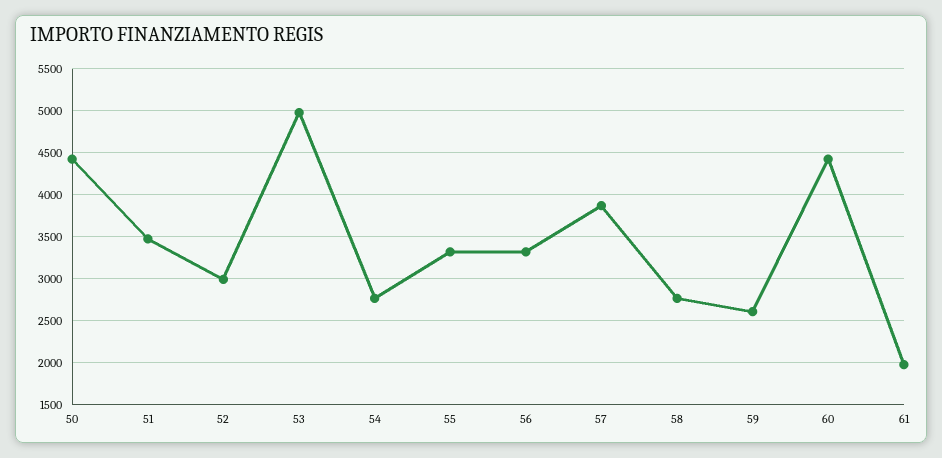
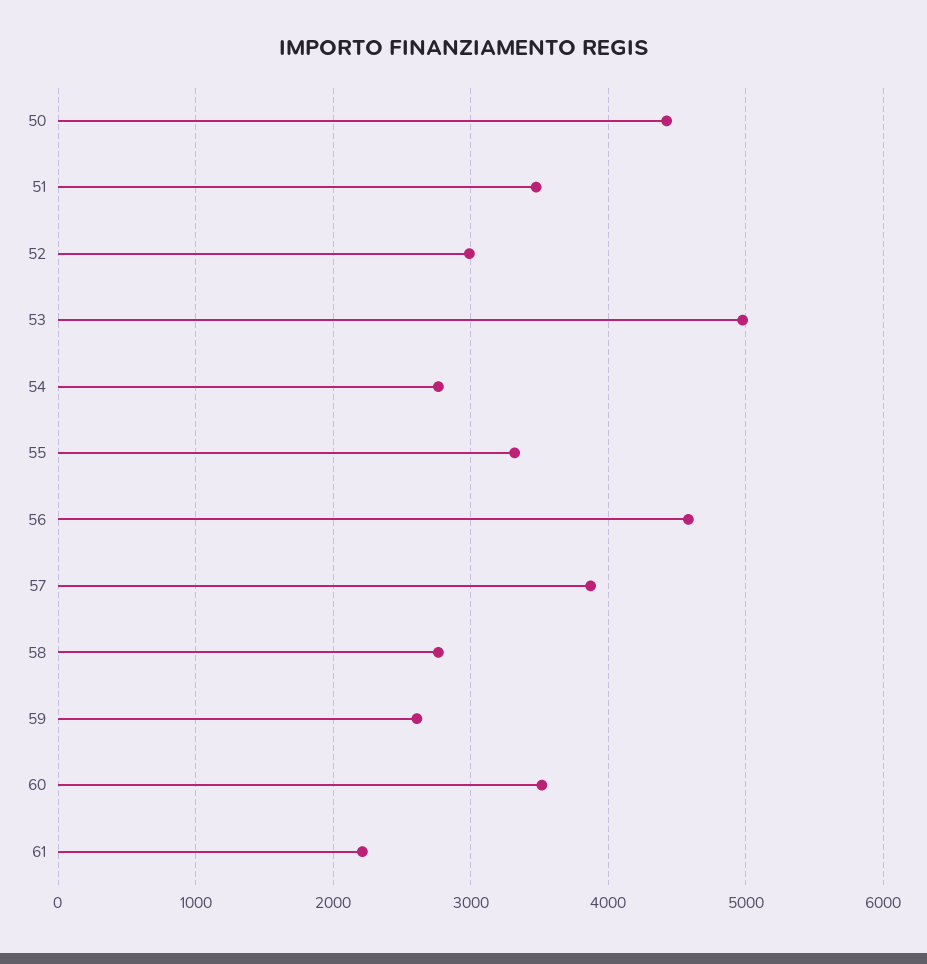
  {
    "50": 4400,
    "51": 3500,
    "52": 3000,
    "53": 5000,
    "54": 2800,
    "55": 3300,
-   "56": 3300,
+   "56": 4600,
    "57": 3900,
    "58": 2800,
    "59": 2600,
-   "60": 4400,
+   "60": 3500,
-   "61": 2000
+   "61": 2200
  }

